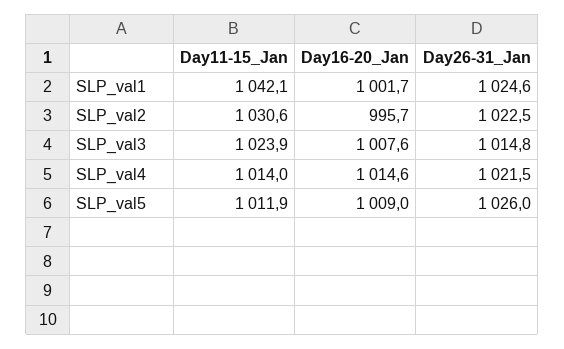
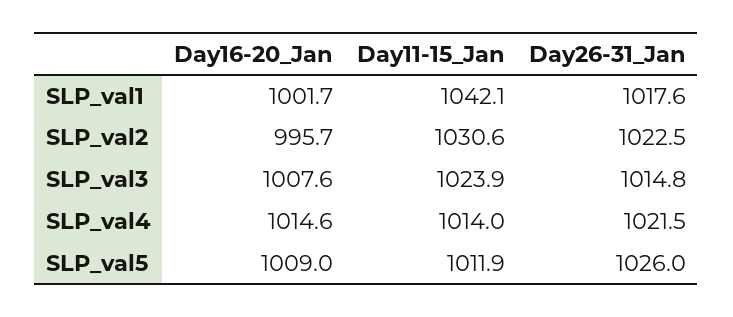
  {
    "Day11-15_Jan": {
      "SLP_val1": 1042.1,
      "SLP_val2": 1030.6,
      "SLP_val3": 1023.9,
      "SLP_val4": 1014,
      "SLP_val5": 1011.9
    },
    "Day16-20_Jan": {
      "SLP_val1": 1001.7,
      "SLP_val2": 995.7,
      "SLP_val3": 1007.6,
      "SLP_val4": 1014.6,
      "SLP_val5": 1009
    },
    "Day26-31_Jan": {
-     "SLP_val1": 1024.6,
+     "SLP_val1": 1017.6,
      "SLP_val2": 1022.5,
      "SLP_val3": 1014.8,
      "SLP_val4": 1021.5,
      "SLP_val5": 1026
    }
  }

